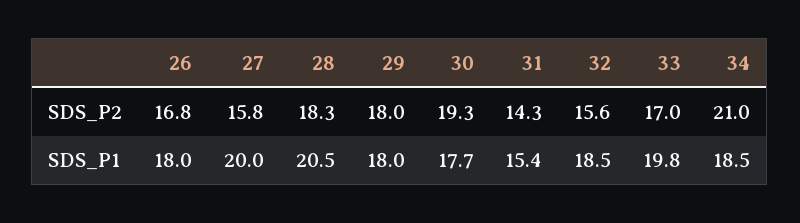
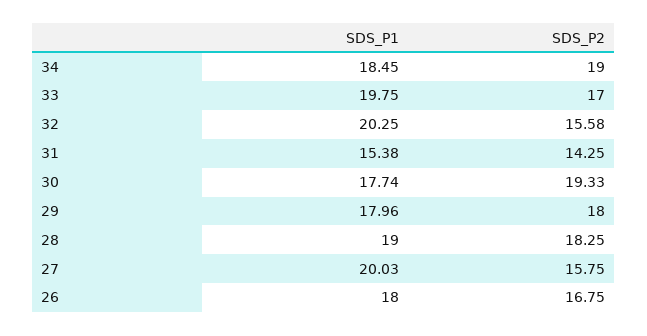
  {
    "26": {
      "SDS_P2": 16.75,
      "SDS_P1": 18
    },
    "27": {
      "SDS_P2": 15.75,
      "SDS_P1": 20.03
    },
    "28": {
      "SDS_P2": 18.25,
-     "SDS_P1": 20.5
+     "SDS_P1": 19
    },
    "29": {
      "SDS_P2": 18,
      "SDS_P1": 17.96
    },
    "30": {
      "SDS_P2": 19.33,
      "SDS_P1": 17.74
    },
    "31": {
      "SDS_P2": 14.25,
      "SDS_P1": 15.38
    },
    "32": {
      "SDS_P2": 15.58,
-     "SDS_P1": 18.5
+     "SDS_P1": 20.25
    },
    "33": {
      "SDS_P2": 17,
      "SDS_P1": 19.75
    },
    "34": {
-     "SDS_P2": 21,
+     "SDS_P2": 19,
      "SDS_P1": 18.45
    }
  }

